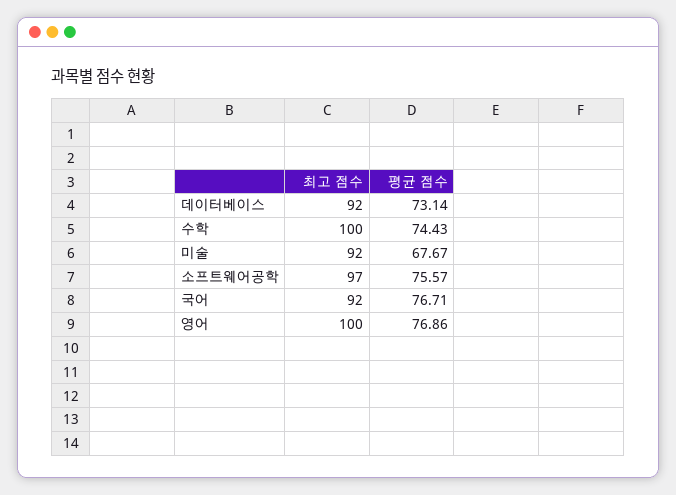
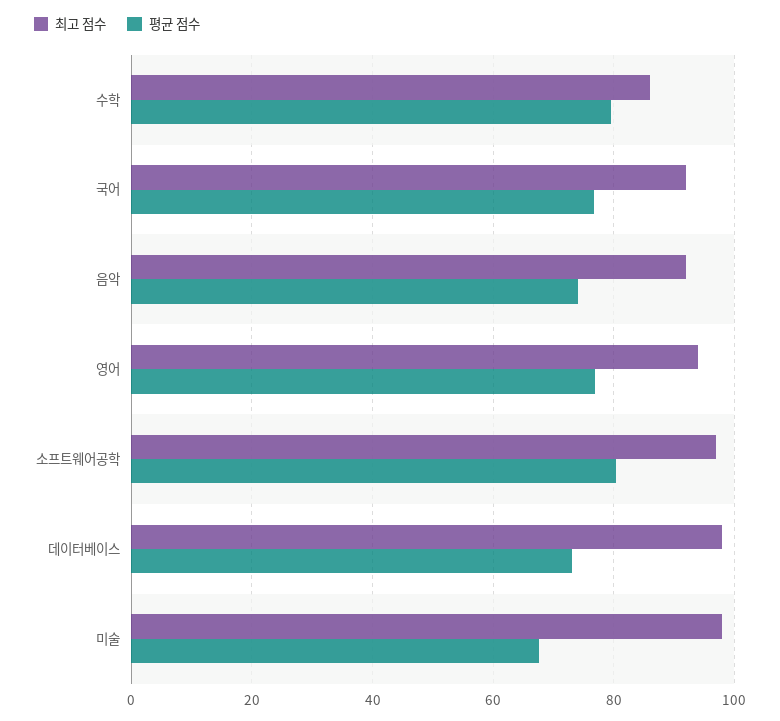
  {
    "최고 점수": {
-     "데이터베이스": 92,
+     "데이터베이스": 98,
-     "수학": 100,
+     "수학": 86,
-     "미술": 92,
+     "미술": 98,
      "소프트웨어공학": 97,
      "국어": 92,
-     "영어": 100
+     "영어": 94,
+     "음악": 92
    },
    "평균 점수": {
      "데이터베이스": 73.14,
-     "수학": 74.43,
+     "수학": 80,
      "미술": 67.67,
-     "소프트웨어공학": 75.57,
+     "소프트웨어공학": 80,
      "국어": 76.71,
-     "영어": 76.86
+     "영어": 76.86,
+     "음악": 74
    }
  }

